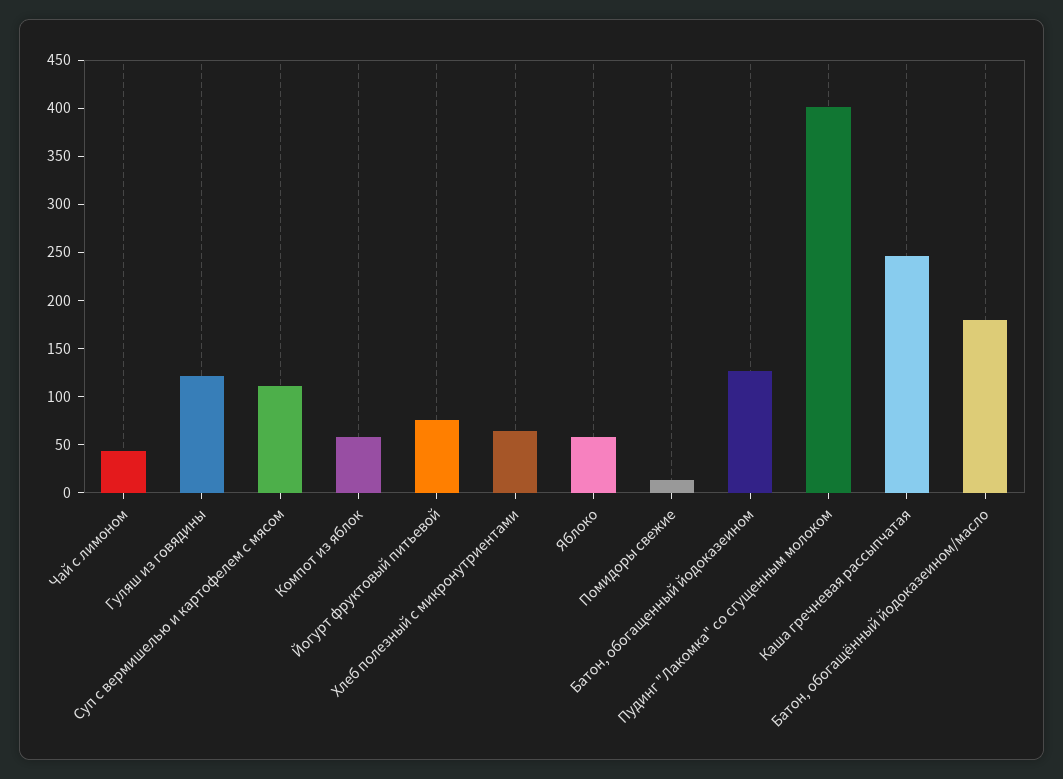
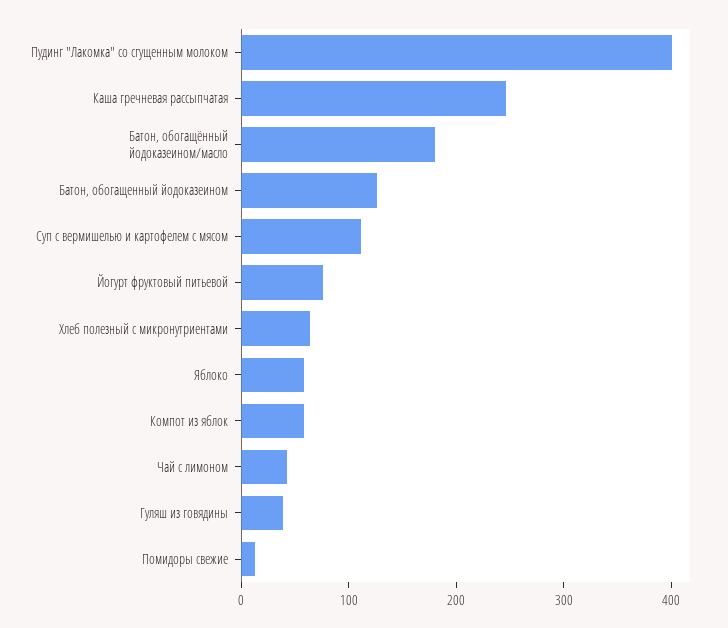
  {
    "Чай с лимоном": 40,
-   "Гуляш из говядины": 120,
+   "Гуляш из говядины": 40,
    "Суп с вермишелью и картофелем с мясом": 110,
    "Компот из яблок": 60,
    "Йогурт фруктовый питьевой": 80,
    "Хлеб полезный с микронутриентами": 60,
    "Яблоко": 60,
    "Помидоры свежие": 10,
    "Батон, обогащенный йодоказеином": 130,
    "Пудинг \"Лакомка\" со сгущенным молоком": 400,
    "Каша гречневая рассыпчатая": 250,
    "Батон, обогащённый йодоказеином/масло": 180
  }

